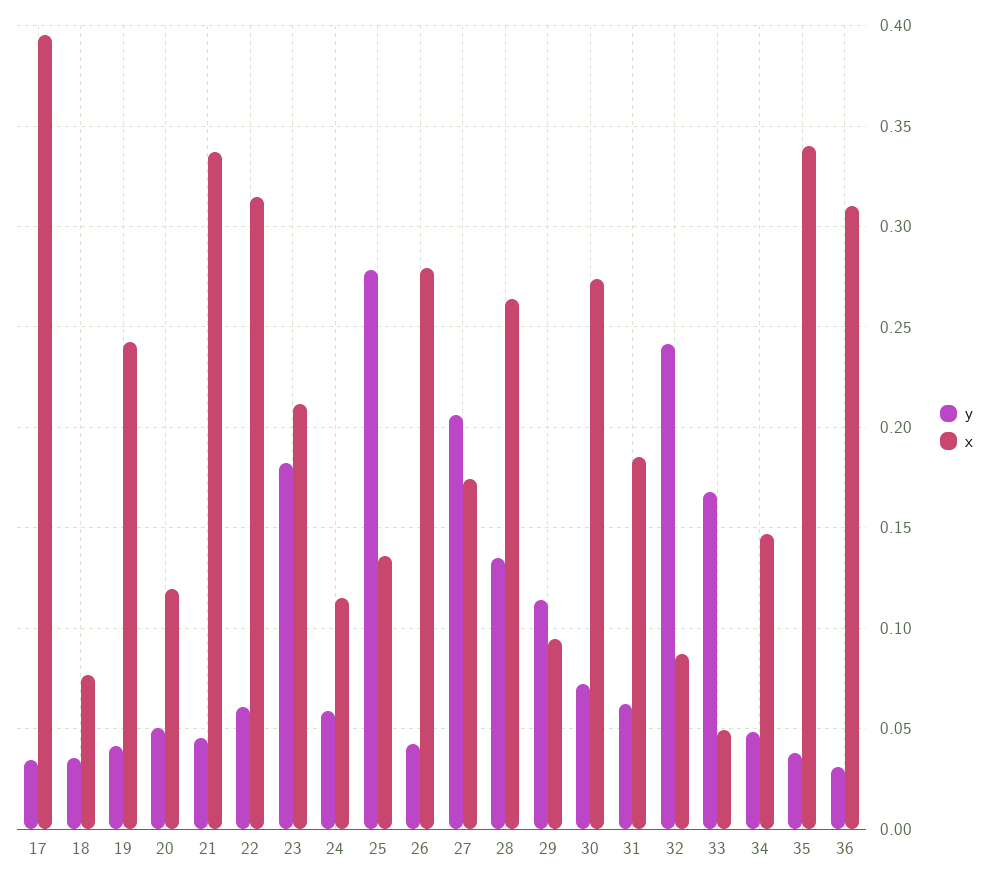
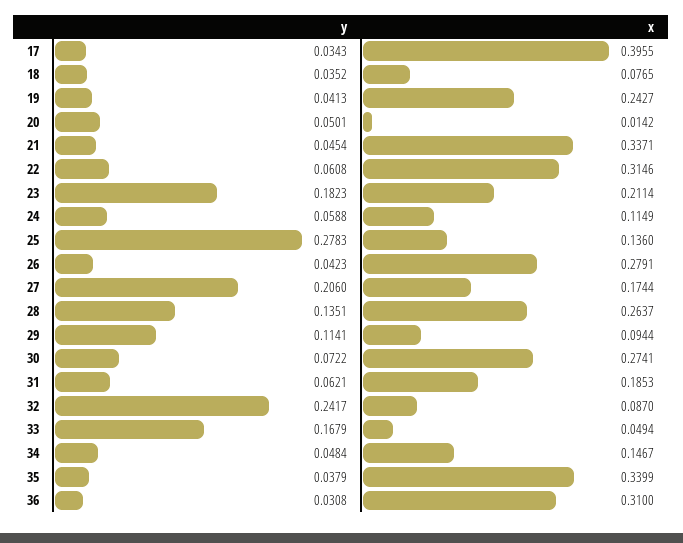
  {
    "y": {
      "17": 0.0343,
      "18": 0.0352,
      "19": 0.0413,
      "20": 0.0501,
      "21": 0.0454,
      "22": 0.0608,
      "23": 0.1823,
      "24": 0.0588,
      "25": 0.2783,
      "26": 0.0423,
      "27": 0.206,
      "28": 0.1351,
      "29": 0.1141,
      "30": 0.0722,
      "31": 0.0621,
      "32": 0.2417,
      "33": 0.1679,
      "34": 0.0484,
      "35": 0.0379,
      "36": 0.0308
    },
    "x": {
      "17": 0.3955,
      "18": 0.0765,
      "19": 0.2427,
-     "20": 0.12,
+     "20": 0.0142,
      "21": 0.3371,
      "22": 0.3146,
      "23": 0.2114,
      "24": 0.1149,
      "25": 0.136,
      "26": 0.2791,
      "27": 0.1744,
      "28": 0.2637,
      "29": 0.0944,
      "30": 0.2741,
      "31": 0.1853,
      "32": 0.087,
      "33": 0.0494,
      "34": 0.1467,
      "35": 0.3399,
      "36": 0.31
    }
  }

